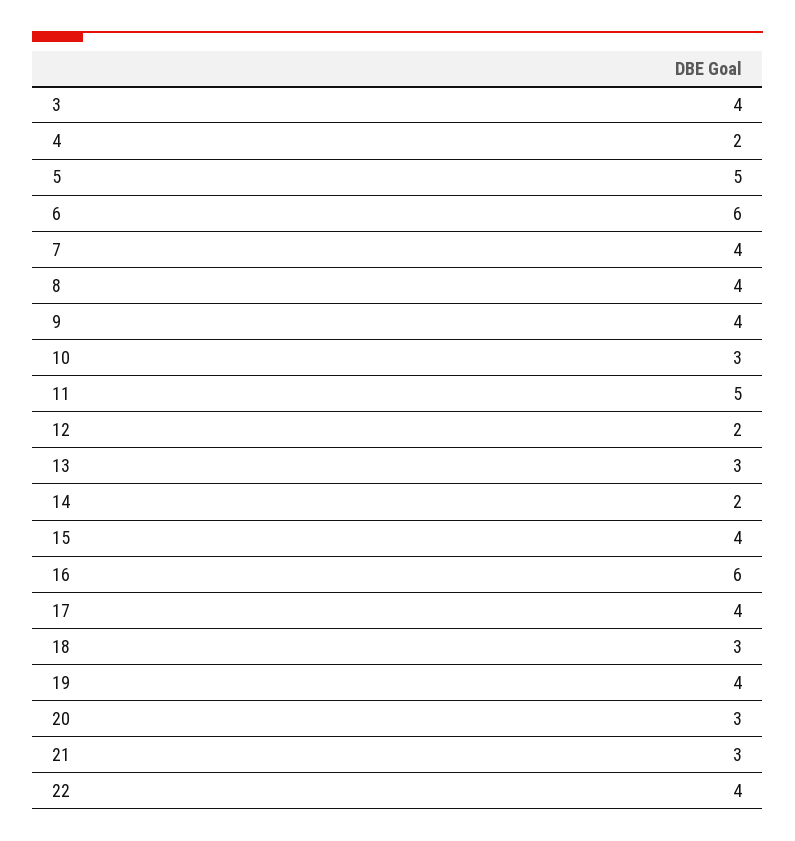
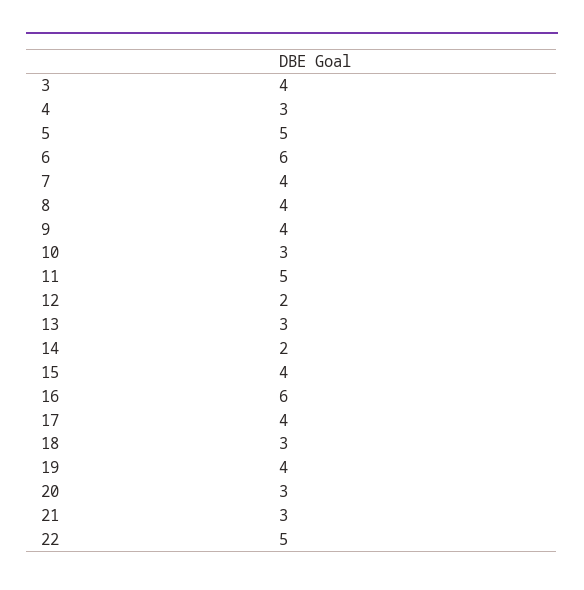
  {
    "3": 4,
-   "4": 2,
+   "4": 3,
    "5": 5,
    "6": 6,
    "7": 4,
    "8": 4,
    "9": 4,
    "10": 3,
    "11": 5,
    "12": 2,
    "13": 3,
    "14": 2,
    "15": 4,
    "16": 6,
    "17": 4,
    "18": 3,
    "19": 4,
    "20": 3,
    "21": 3,
-   "22": 4
+   "22": 5
  }

